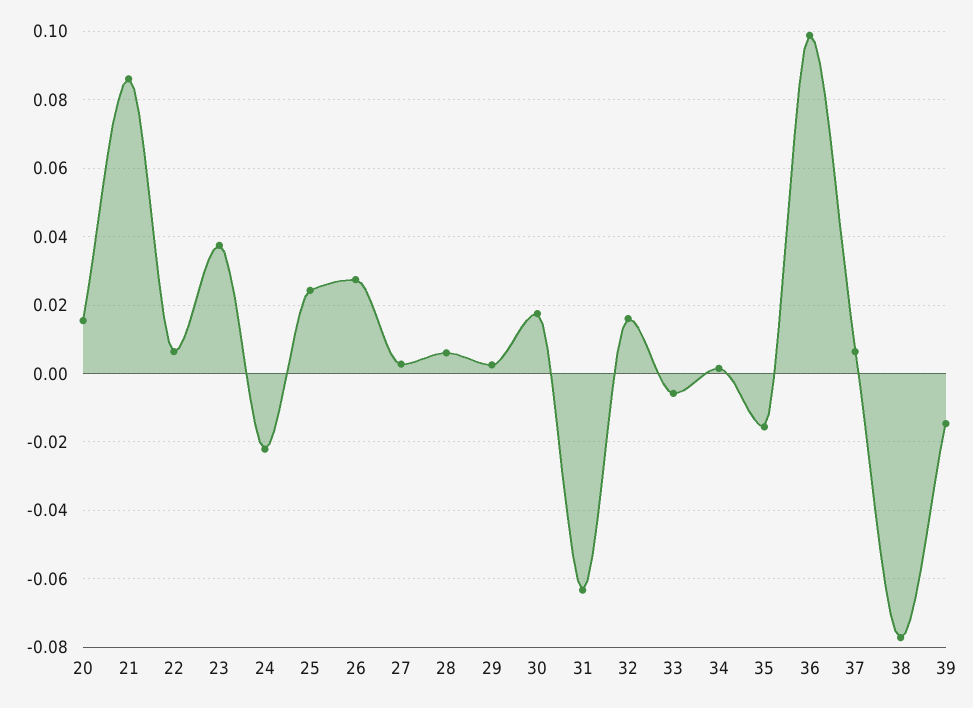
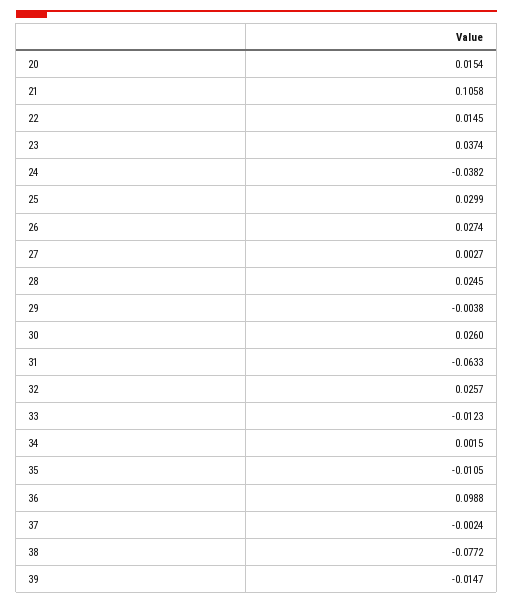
  {
    "20": 0.0154,
-   "21": 0.086,
+   "21": 0.1058,
-   "22": 0.006,
+   "22": 0.0145,
    "23": 0.0374,
-   "24": -0.022,
+   "24": -0.0382,
-   "25": 0.024,
+   "25": 0.0299,
    "26": 0.0274,
    "27": 0.0027,
-   "28": 0.006,
+   "28": 0.0245,
-   "29": 0.002,
+   "29": -0.0038,
-   "30": 0.018,
+   "30": 0.026,
    "31": -0.0633,
-   "32": 0.016,
+   "32": 0.0257,
-   "33": -0.006,
+   "33": -0.0123,
    "34": 0.0015,
-   "35": -0.016,
+   "35": -0.0105,
    "36": 0.0988,
-   "37": 0.006,
+   "37": -0.0024,
    "38": -0.0772,
    "39": -0.0147
  }

